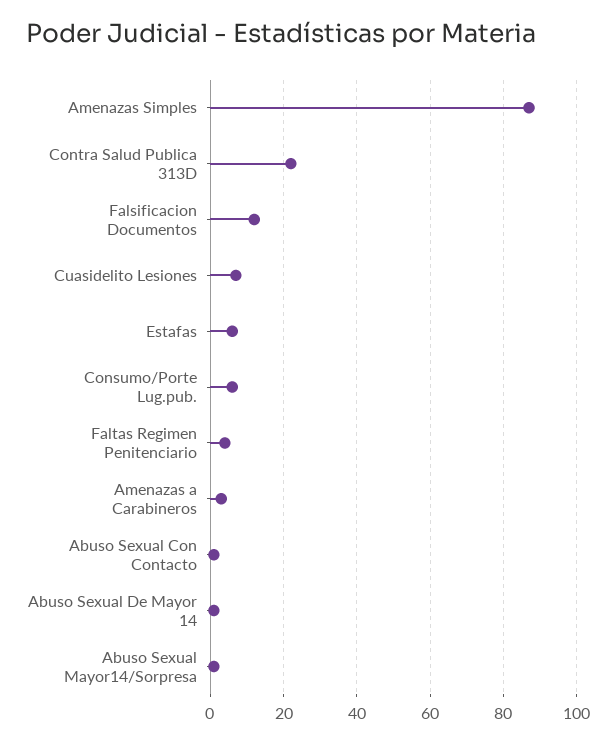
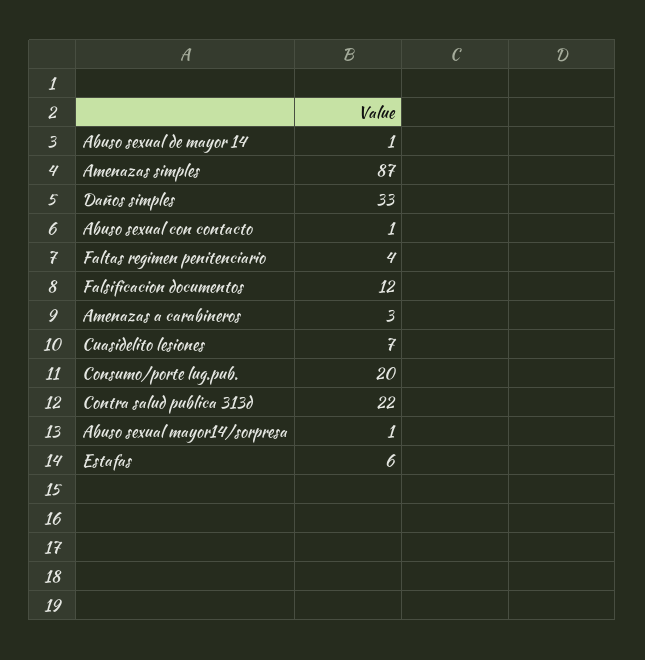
  {
    "Amenazas Simples": 87,
    "Contra Salud Publica 313D": 22,
    "Falsificacion Documentos": 12,
    "Cuasidelito Lesiones": 7,
    "Estafas": 6,
-   "Consumo/Porte Lug.pub.": 5,
+   "Consumo/Porte Lug.pub.": 20,
    "Faltas Regimen Penitenciario": 4,
    "Amenazas a Carabineros": 3,
    "Abuso Sexual Con Contacto": 1,
    "Abuso Sexual De Mayor 14": 1,
-   "Abuso Sexual Mayor14/Sorpresa": 1
+   "Abuso Sexual Mayor14/Sorpresa": 1,
+   "Daños simples": 33
  }

